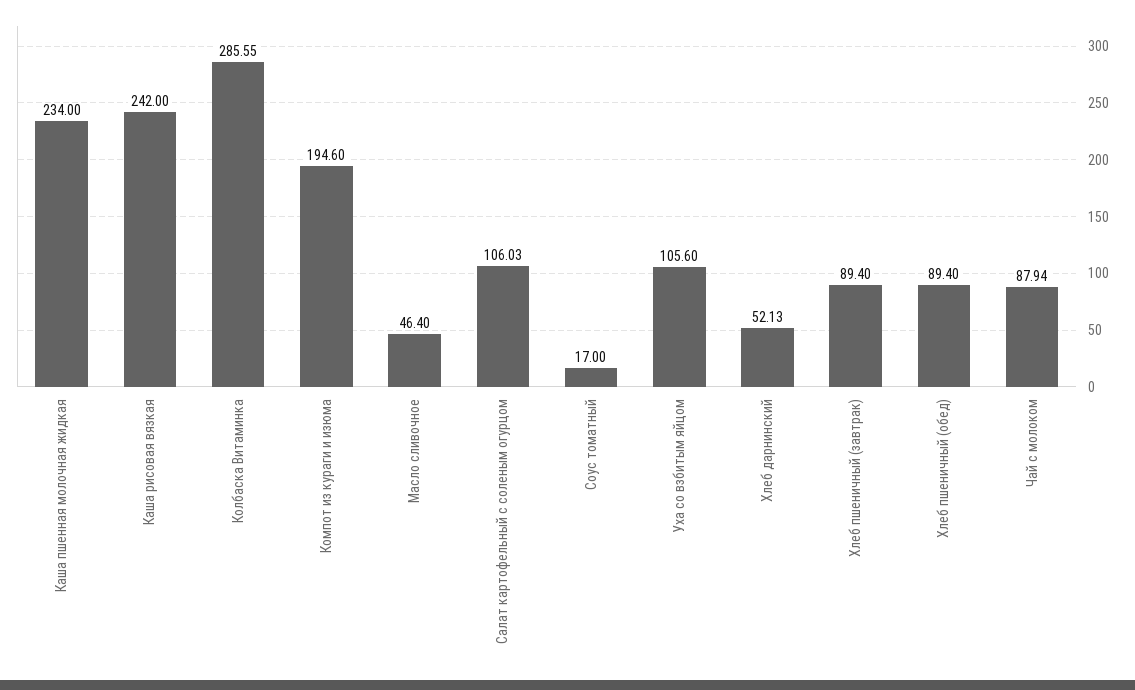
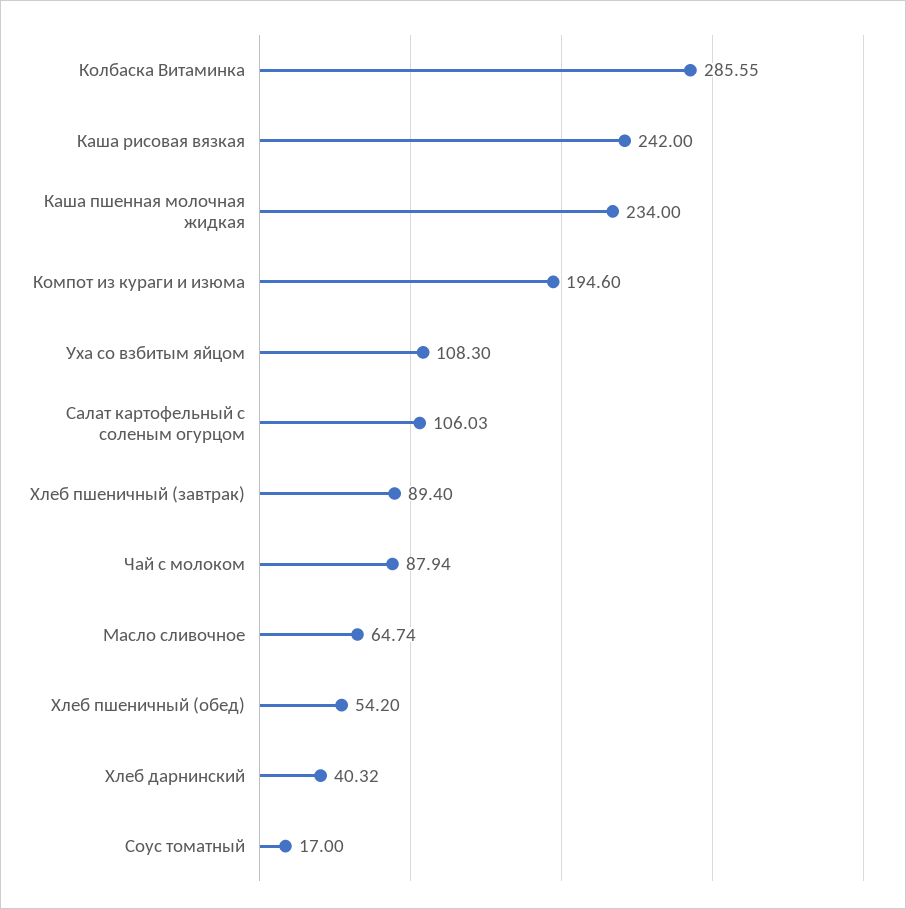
  {
    "Каша пшенная молочная жидкая": 234,
    "Каша рисовая вязкая": 242,
    "Колбаска Витаминка": 285.55,
    "Компот из кураги и изюма": 194.6,
-   "Масло сливочное": 46.4,
+   "Масло сливочное": 64.74,
    "Салат картофельный с соленым огурцом": 106.03,
    "Соус томатный": 17,
-   "Уха со взбитым яйцом": 105.6,
+   "Уха со взбитым яйцом": 108.3,
-   "Хлеб дарнинский": 52.13,
+   "Хлеб дарнинский": 40.32,
    "Хлеб пшеничный (завтрак)": 89.4,
-   "Хлеб пшеничный (обед)": 89.4,
+   "Хлеб пшеничный (обед)": 54.2,
    "Чай с молоком": 87.94
  }

